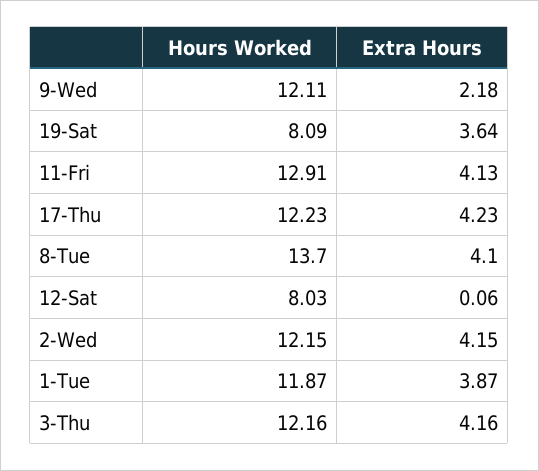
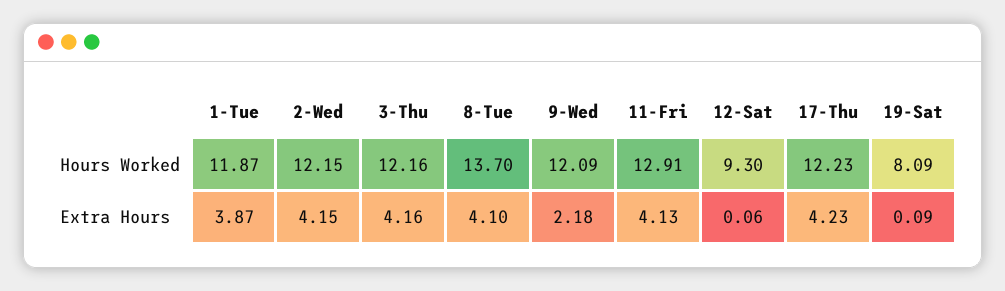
  {
    "Hours Worked": {
-     "9-Wed": 12.11,
+     "9-Wed": 12.09,
      "19-Sat": 8.09,
      "11-Fri": 12.91,
      "17-Thu": 12.23,
      "8-Tue": 13.7,
-     "12-Sat": 8.03,
+     "12-Sat": 9.3,
      "2-Wed": 12.15,
      "1-Tue": 11.87,
      "3-Thu": 12.16
    },
    "Extra Hours": {
      "9-Wed": 2.18,
-     "19-Sat": 3.64,
+     "19-Sat": 0.09,
      "11-Fri": 4.13,
      "17-Thu": 4.23,
      "8-Tue": 4.1,
      "12-Sat": 0.06,
      "2-Wed": 4.15,
      "1-Tue": 3.87,
      "3-Thu": 4.16
    }
  }

